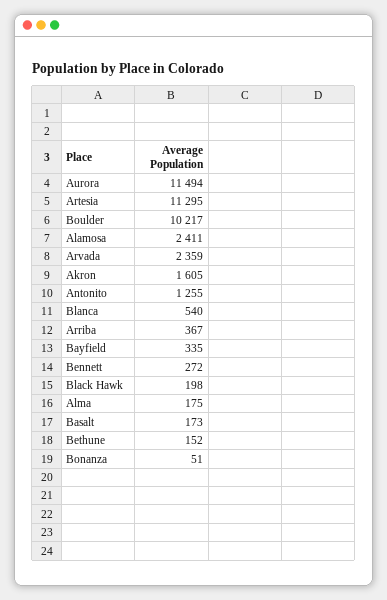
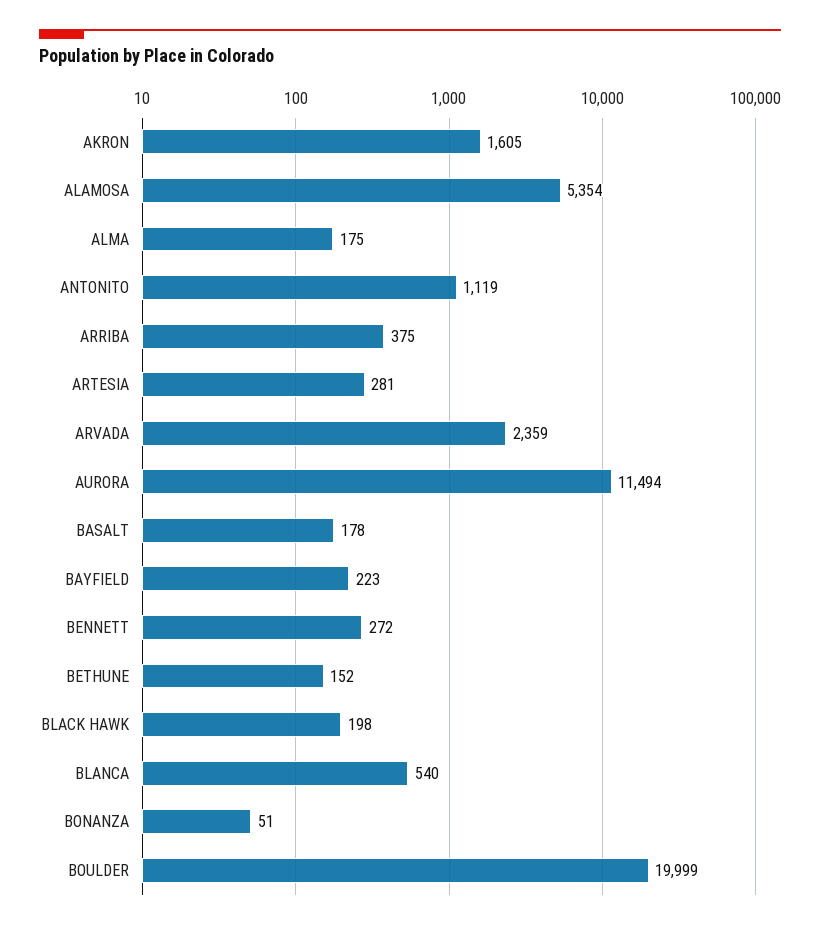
  {
    "Aurora": 11494,
-   "Artesia": 11295,
+   "Artesia": 281,
-   "Boulder": 10217,
+   "Boulder": 19999,
-   "Alamosa": 2411,
+   "Alamosa": 5354,
    "Arvada": 2359,
    "Akron": 1605,
-   "Antonito": 1255,
+   "Antonito": 1119,
    "Blanca": 540,
-   "Arriba": 367,
+   "Arriba": 375,
-   "Bayfield": 335,
+   "Bayfield": 223,
    "Bennett": 272,
    "Black Hawk": 198,
    "Alma": 175,
-   "Basalt": 173,
+   "Basalt": 178,
    "Bethune": 152,
    "Bonanza": 51
  }

